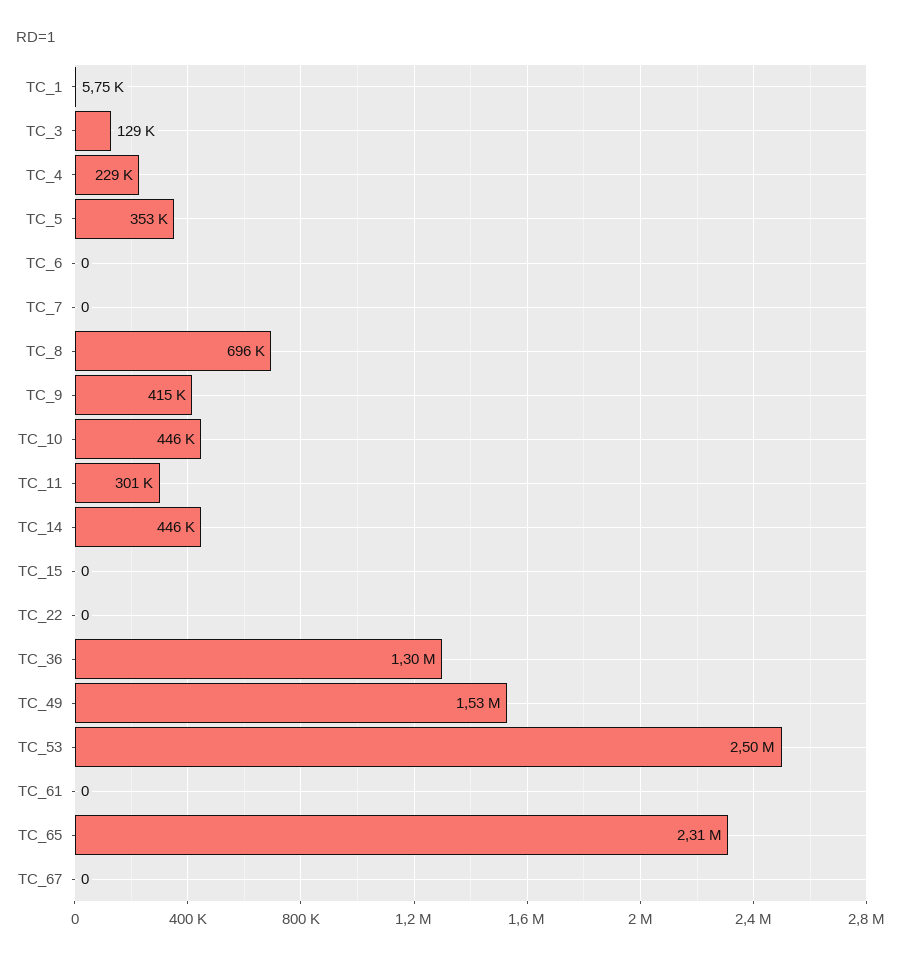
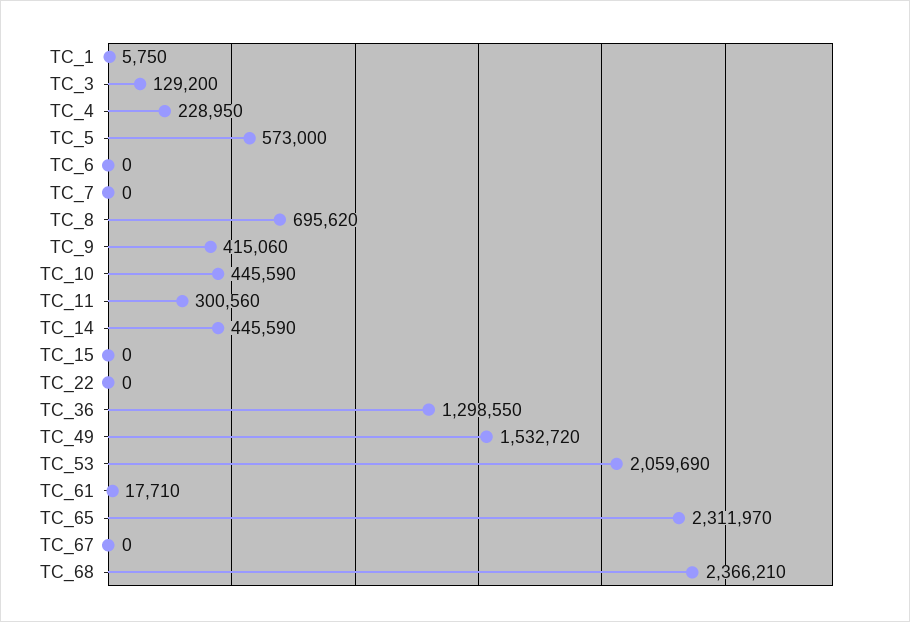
  {
    "TC_1": 5750,
    "TC_3": 129200,
    "TC_4": 228950,
-   "TC_5": 353000,
+   "TC_5": 573000,
    "TC_6": 0,
    "TC_7": 0,
    "TC_8": 695620,
    "TC_9": 415060,
    "TC_10": 445590,
    "TC_11": 300560,
    "TC_14": 445590,
    "TC_15": 0,
    "TC_22": 0,
    "TC_36": 1298550,
    "TC_49": 1532720,
-   "TC_53": 2500000,
+   "TC_53": 2059690,
-   "TC_61": 0,
+   "TC_61": 17710,
    "TC_65": 2311970,
-   "TC_67": 0
+   "TC_67": 0,
+   "TC_68": 2366210
  }

